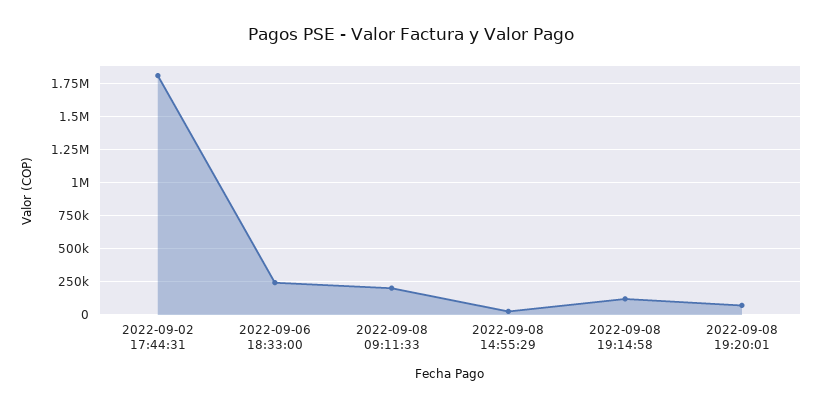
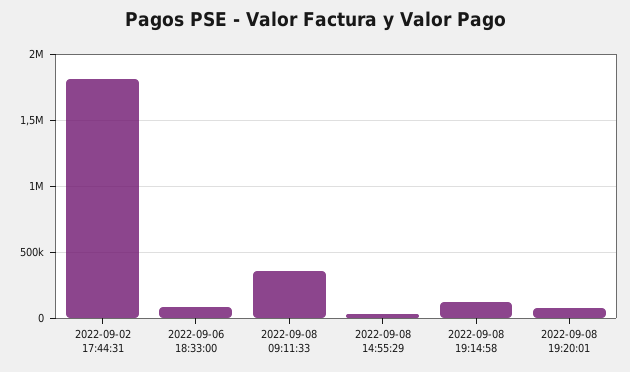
  {
    "2022-09-02 17:44:31": 1800000,
-   "2022-09-06 18:33:00": 250000,
+   "2022-09-06 18:33:00": 100000,
-   "2022-09-08 09:11:33": 200000,
+   "2022-09-08 09:11:33": 350000,
    "2022-09-08 14:55:29": 50000,
    "2022-09-08 19:14:58": 100000,
    "2022-09-08 19:20:01": 50000
  }

